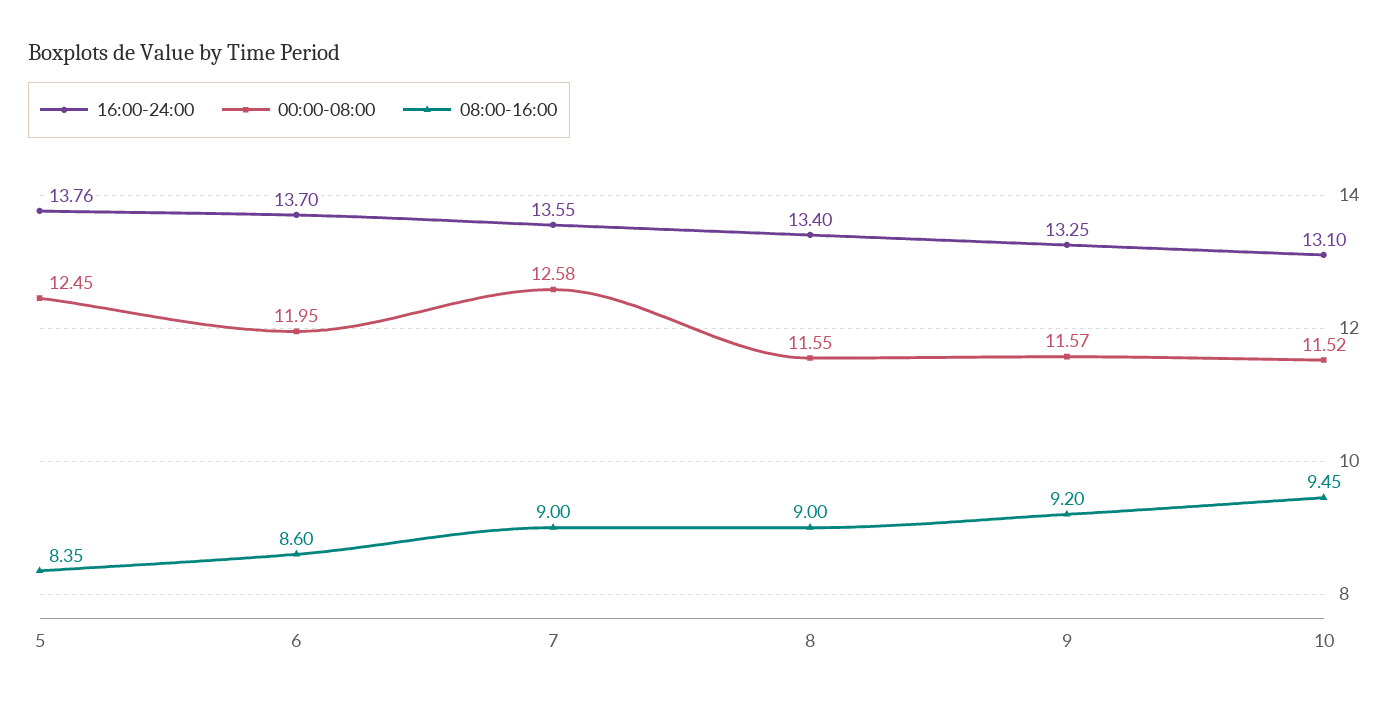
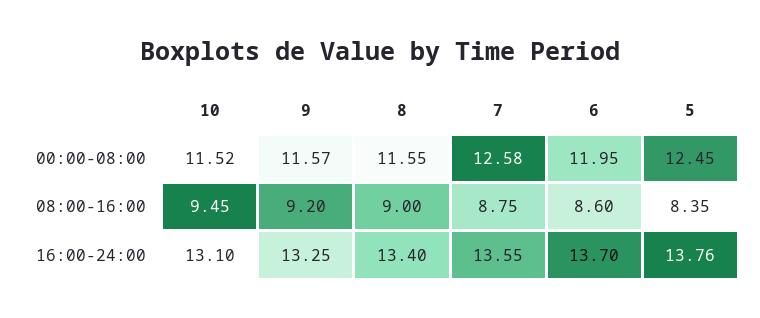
  {
    "16:00-24:00": {
      "5": 13.76,
      "6": 13.7,
      "7": 13.55,
      "8": 13.4,
      "9": 13.25,
      "10": 13.1
    },
    "00:00-08:00": {
      "5": 12.45,
      "6": 11.95,
      "7": 12.58,
      "8": 11.55,
      "9": 11.57,
      "10": 11.52
    },
    "08:00-16:00": {
      "5": 8.35,
      "6": 8.6,
-     "7": 9,
+     "7": 8.75,
      "8": 9,
      "9": 9.2,
      "10": 9.45
    }
  }

